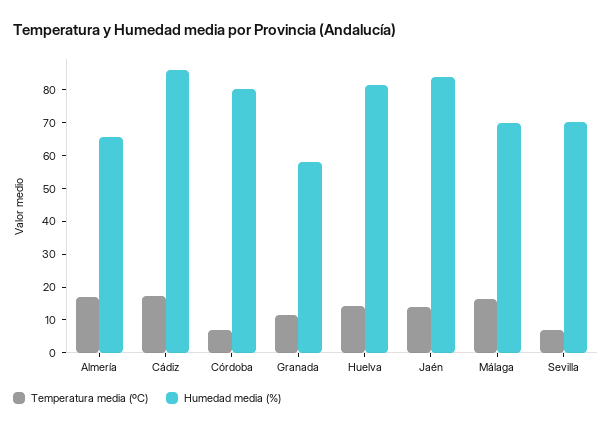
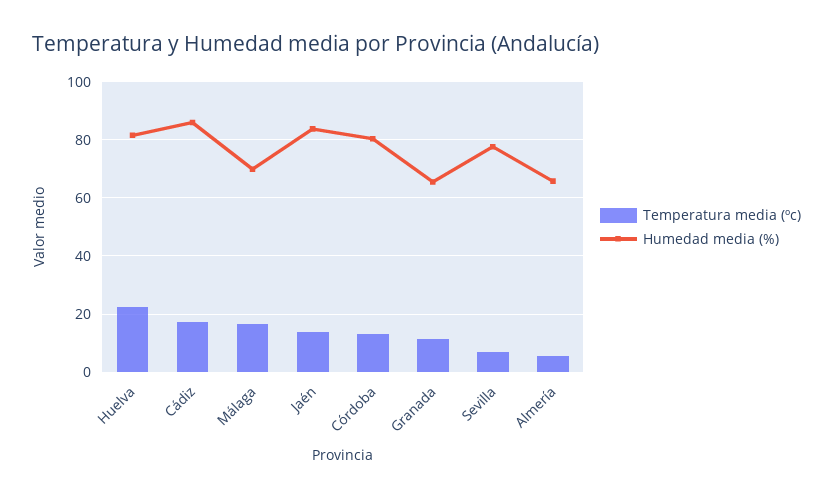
  {
    "Temperatura media (ºC)": {
-     "Almería": 17.5,
+     "Almería": 5,
      "Cádiz": 17.5,
-     "Córdoba": 7.5,
+     "Córdoba": 12.5,
      "Granada": 12.5,
-     "Huelva": 15,
+     "Huelva": 22.5,
      "Jaén": 15,
      "Málaga": 17.5,
      "Sevilla": 7.5
    },
    "Humedad media (%)": {
      "Almería": 65,
      "Cádiz": 85,
      "Córdoba": 80,
-     "Granada": 57.5,
+     "Granada": 65,
      "Huelva": 82.5,
      "Jaén": 85,
      "Málaga": 70,
-     "Sevilla": 70
+     "Sevilla": 77.5
    }
  }

